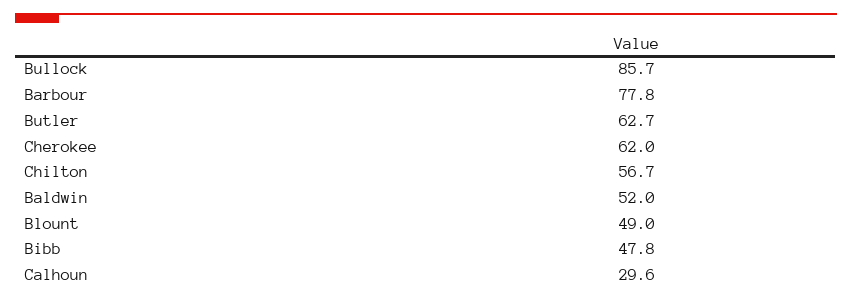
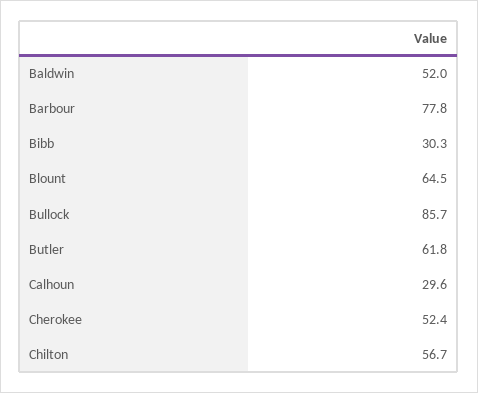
  {
    "Bullock": 85.7,
    "Barbour": 77.8,
-   "Butler": 62.7,
+   "Butler": 61.8,
-   "Cherokee": 62,
+   "Cherokee": 52.4,
    "Chilton": 56.7,
    "Baldwin": 52,
-   "Blount": 49,
+   "Blount": 64.5,
-   "Bibb": 47.8,
+   "Bibb": 30.3,
    "Calhoun": 29.6
  }

